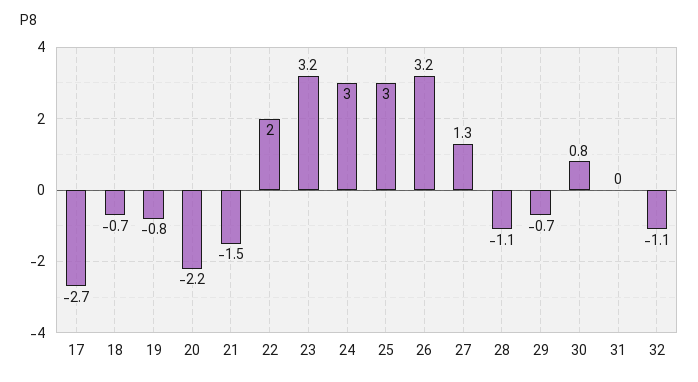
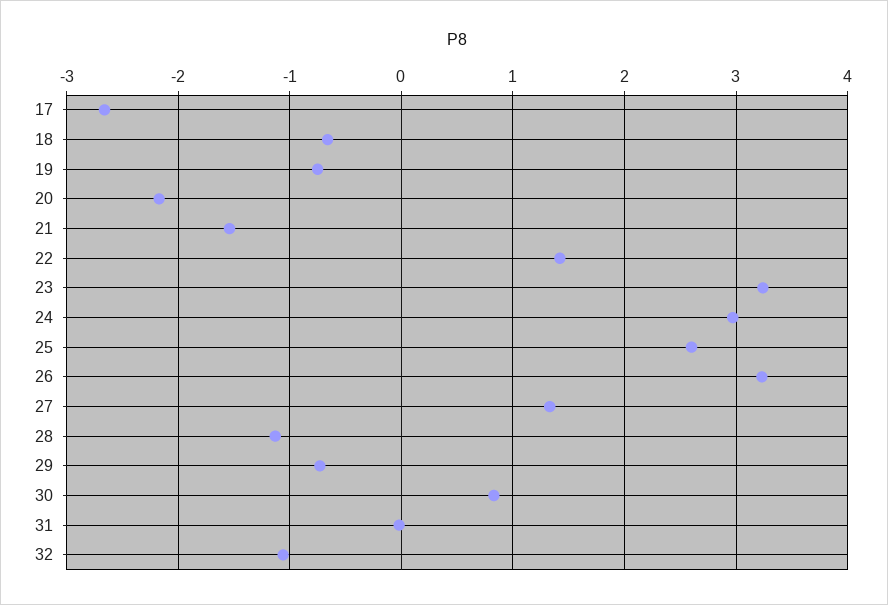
  {
    "17": -2.7,
    "18": -0.7,
    "19": -0.8,
    "20": -2.2,
    "21": -1.5,
-   "22": 2,
+   "22": 1.4,
    "23": 3.2,
    "24": 3,
-   "25": 3,
+   "25": 2.6,
    "26": 3.2,
    "27": 1.3,
    "28": -1.1,
    "29": -0.7,
    "30": 0.8,
    "31": 0,
    "32": -1.1
  }

